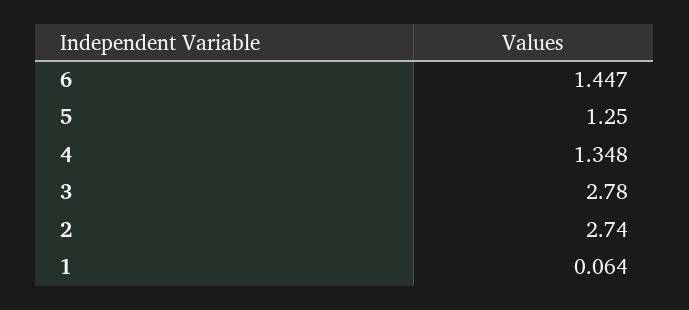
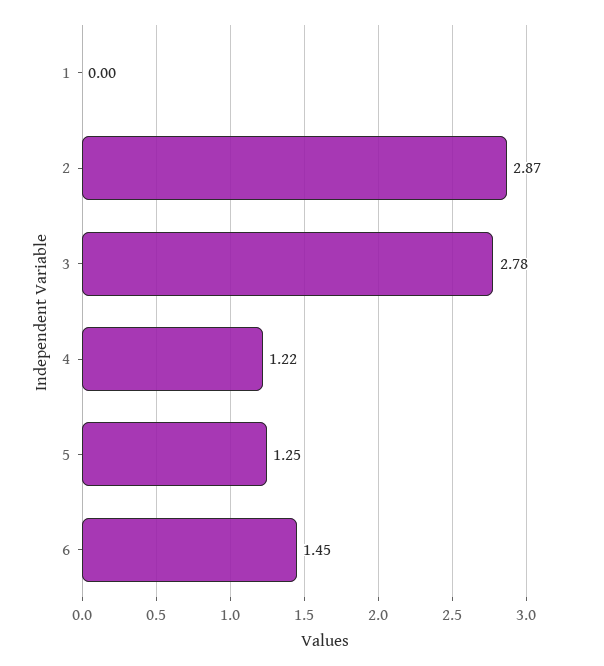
  {
    "6": 1.447,
    "5": 1.25,
-   "4": 1.348,
+   "4": 1.22,
    "3": 2.78,
-   "2": 2.74,
+   "2": 2.87,
-   "1": 0.064
+   "1": 0
  }

